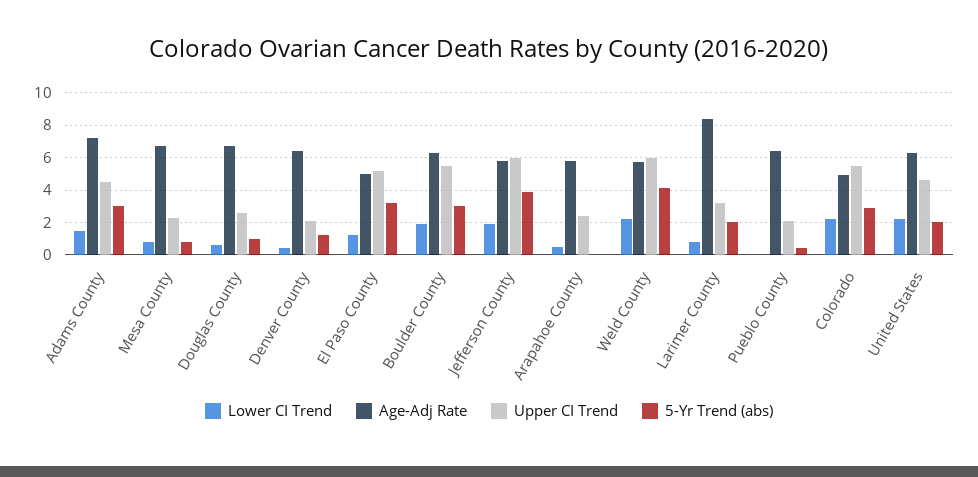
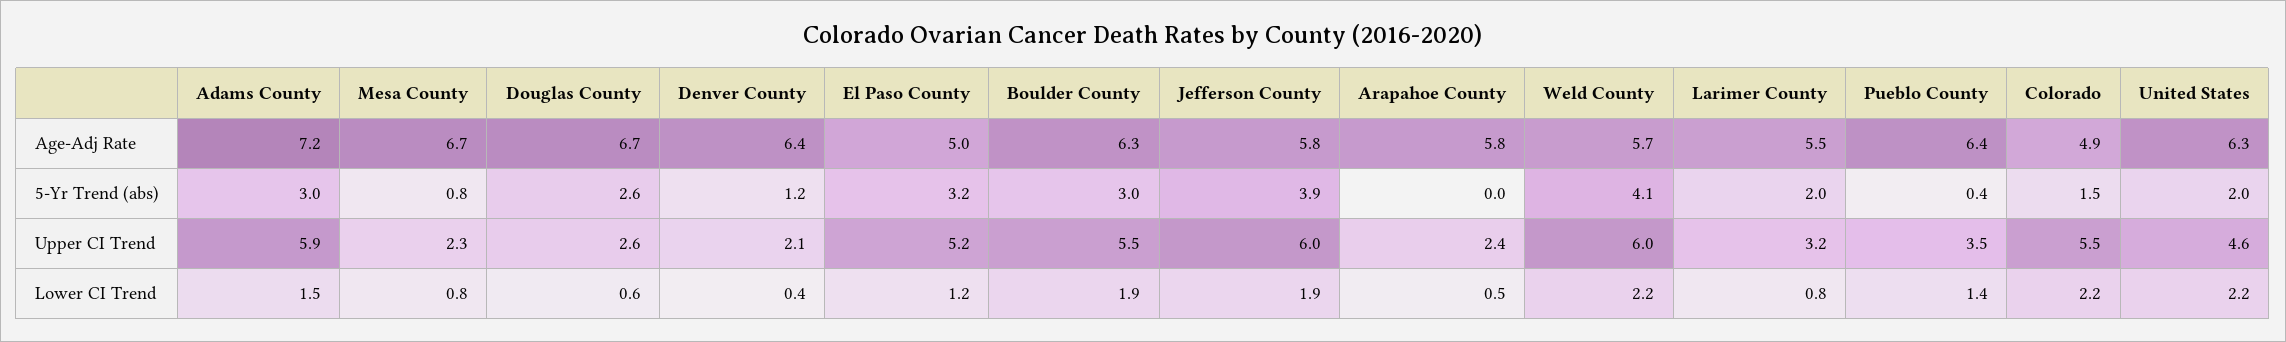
  {
    "Lower CI Trend": {
      "Adams County": 1.5,
      "Mesa County": 0.8,
      "Douglas County": 0.6,
      "Denver County": 0.4,
      "El Paso County": 1.2,
      "Boulder County": 1.9,
      "Jefferson County": 1.9,
      "Arapahoe County": 0.5,
      "Weld County": 2.2,
      "Larimer County": 0.8,
-     "Pueblo County": 0,
+     "Pueblo County": 1.4,
      "Colorado": 2.2,
      "United States": 2.2
    },
    "Age-Adj Rate": {
      "Adams County": 7.2,
      "Mesa County": 6.7,
      "Douglas County": 6.7,
      "Denver County": 6.4,
      "El Paso County": 5,
      "Boulder County": 6.3,
      "Jefferson County": 5.8,
      "Arapahoe County": 5.8,
      "Weld County": 5.7,
-     "Larimer County": 8.5,
+     "Larimer County": 5.5,
      "Pueblo County": 6.4,
      "Colorado": 4.9,
      "United States": 6.3
    },
    "Upper CI Trend": {
-     "Adams County": 4.5,
+     "Adams County": 5.9,
      "Mesa County": 2.3,
      "Douglas County": 2.6,
      "Denver County": 2.1,
      "El Paso County": 5.2,
      "Boulder County": 5.5,
      "Jefferson County": 6,
      "Arapahoe County": 2.4,
      "Weld County": 6,
      "Larimer County": 3.2,
-     "Pueblo County": 2,
+     "Pueblo County": 3.5,
      "Colorado": 5.5,
      "United States": 4.6
    },
    "5-Yr Trend (abs)": {
      "Adams County": 3,
      "Mesa County": 0.8,
-     "Douglas County": 1,
+     "Douglas County": 2.6,
      "Denver County": 1.2,
      "El Paso County": 3.2,
      "Boulder County": 3,
      "Jefferson County": 3.9,
      "Arapahoe County": 0,
      "Weld County": 4.1,
      "Larimer County": 2,
      "Pueblo County": 0.4,
-     "Colorado": 3,
+     "Colorado": 1.5,
      "United States": 2
    }
  }

